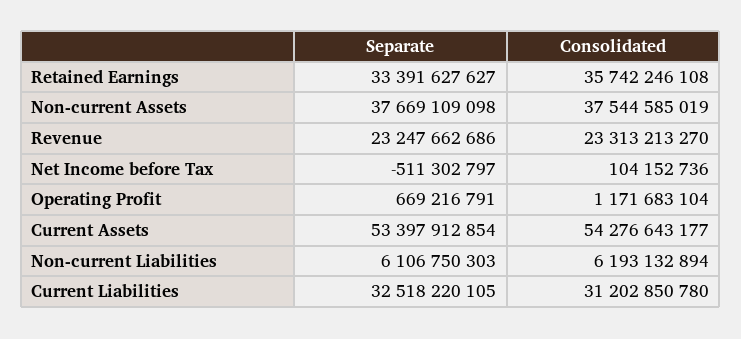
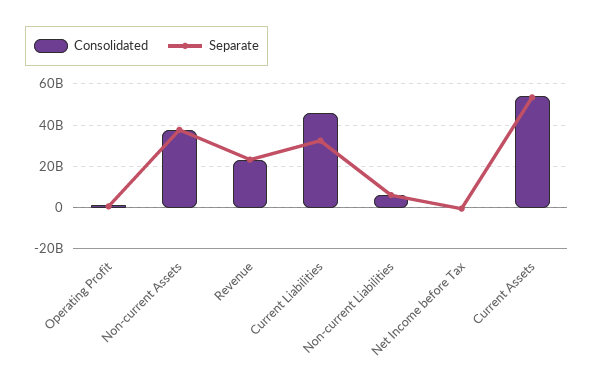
  {
    "Separate": {
-     "Retained Earnings": 33391627627,
      "Non-current Assets": 37669109098,
      "Revenue": 23247662686,
      "Net Income before Tax": -511302797,
      "Operating Profit": 669216791,
      "Current Assets": 53397912854,
      "Non-current Liabilities": 6106750303,
      "Current Liabilities": 32518220105
    },
    "Consolidated": {
-     "Retained Earnings": 35742246108,
      "Non-current Assets": 37544585019,
      "Revenue": 23313213270,
      "Net Income before Tax": 104152736,
      "Operating Profit": 1171683104,
      "Current Assets": 54276643177,
      "Non-current Liabilities": 6193132894,
-     "Current Liabilities": 31202850780
+     "Current Liabilities": 45000000000
    }
  }

